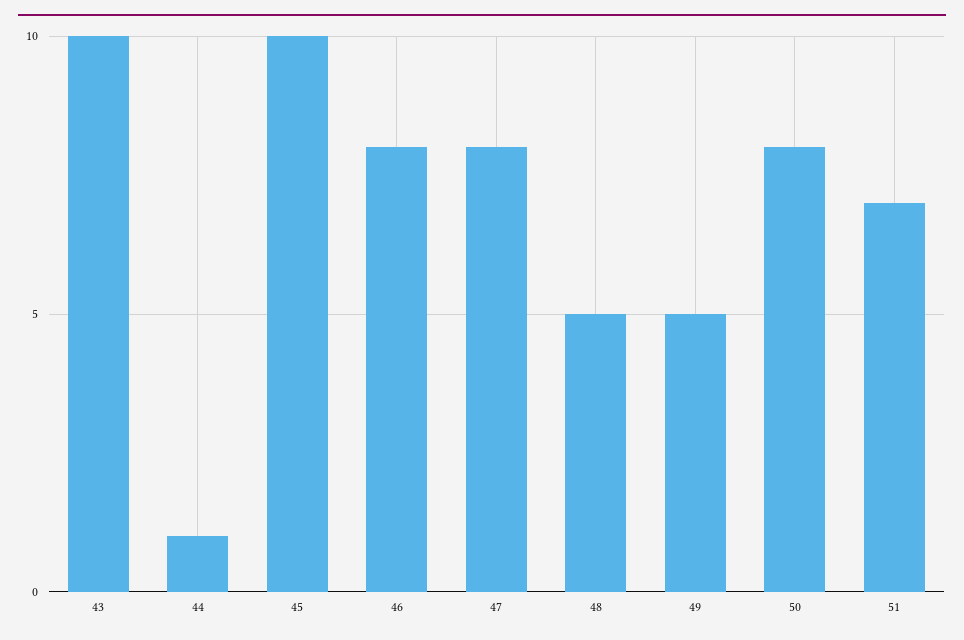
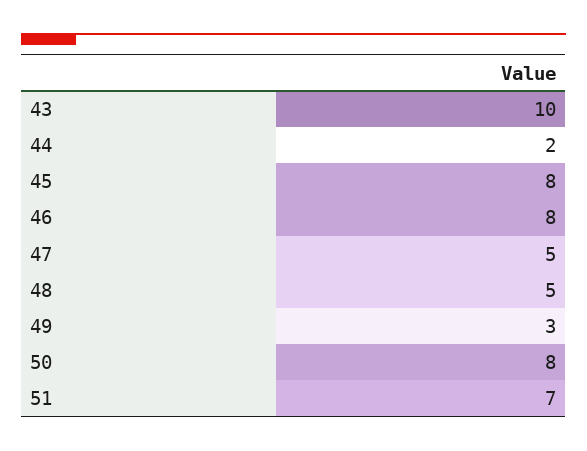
  {
    "43": 10,
-   "44": 1,
+   "44": 2,
-   "45": 10,
+   "45": 8,
    "46": 8,
-   "47": 8,
+   "47": 5,
    "48": 5,
-   "49": 5,
+   "49": 3,
    "50": 8,
    "51": 7
  }

